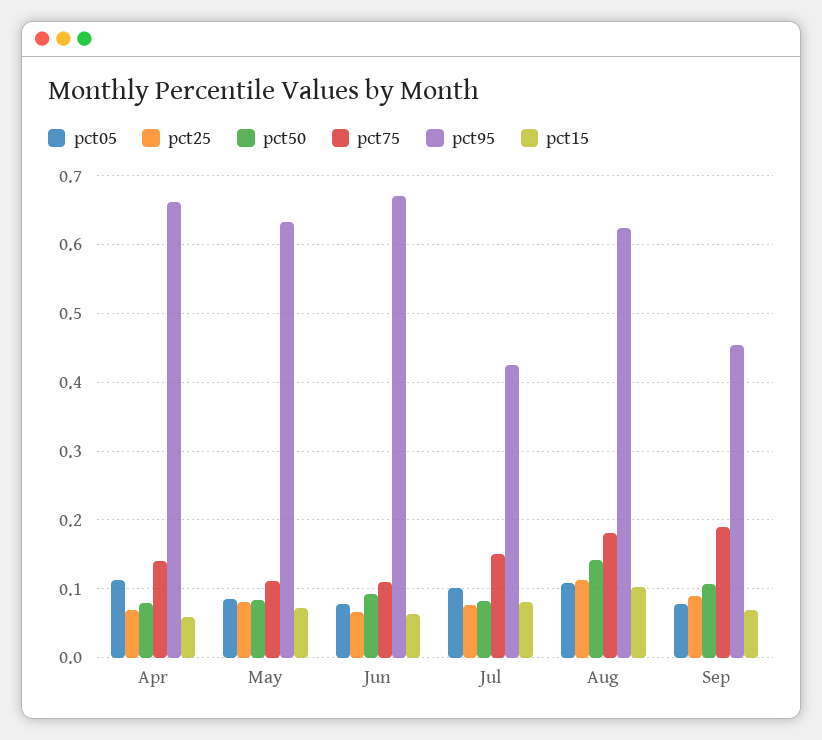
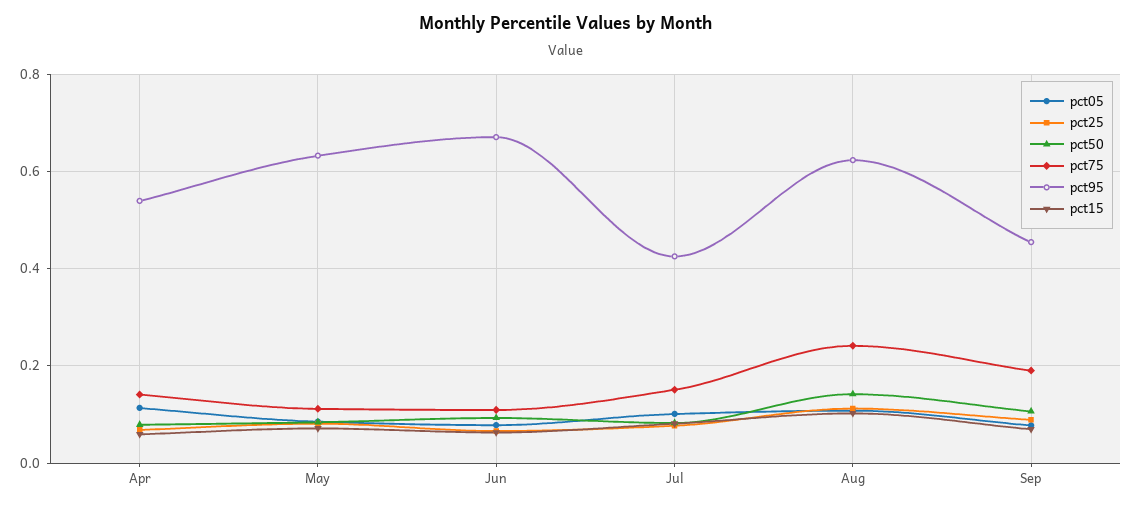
  {
    "pct05": {
      "Apr": 0.11,
      "May": 0.09,
      "Jun": 0.08,
      "Jul": 0.1,
      "Aug": 0.11,
      "Sep": 0.08
    },
    "pct25": {
      "Apr": 0.07,
      "May": 0.08,
      "Jun": 0.07,
      "Jul": 0.08,
      "Aug": 0.11,
      "Sep": 0.09
    },
    "pct50": {
      "Apr": 0.08,
      "May": 0.08,
      "Jun": 0.09,
      "Jul": 0.08,
      "Aug": 0.14,
      "Sep": 0.11
    },
    "pct75": {
      "Apr": 0.14,
      "May": 0.11,
      "Jun": 0.11,
      "Jul": 0.15,
-     "Aug": 0.18,
+     "Aug": 0.24,
      "Sep": 0.19
    },
    "pct95": {
-     "Apr": 0.66,
+     "Apr": 0.54,
      "May": 0.63,
      "Jun": 0.67,
      "Jul": 0.43,
      "Aug": 0.62,
      "Sep": 0.45
    },
    "pct15": {
      "Apr": 0.06,
      "May": 0.07,
      "Jun": 0.06,
      "Jul": 0.08,
      "Aug": 0.1,
      "Sep": 0.07
    }
  }

